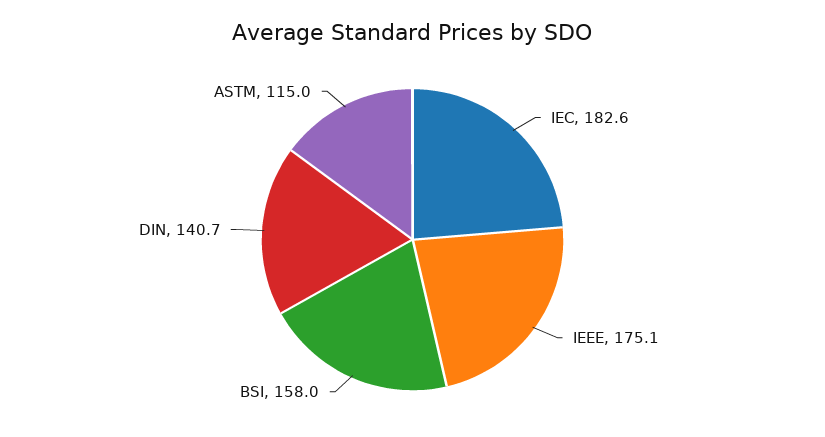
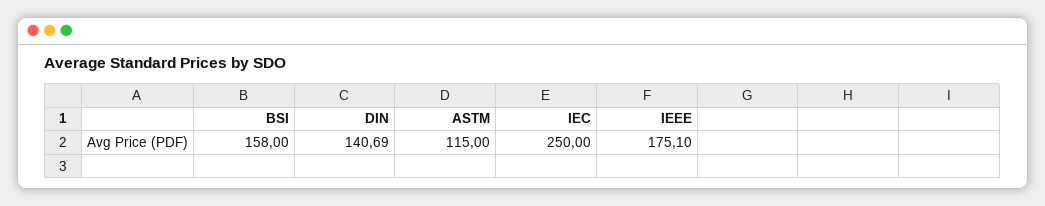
  {
-   "IEC": 182.6,
+   "IEC": 250,
    "IEEE": 175.1,
    "BSI": 158,
    "DIN": 140.69,
    "ASTM": 115
  }

